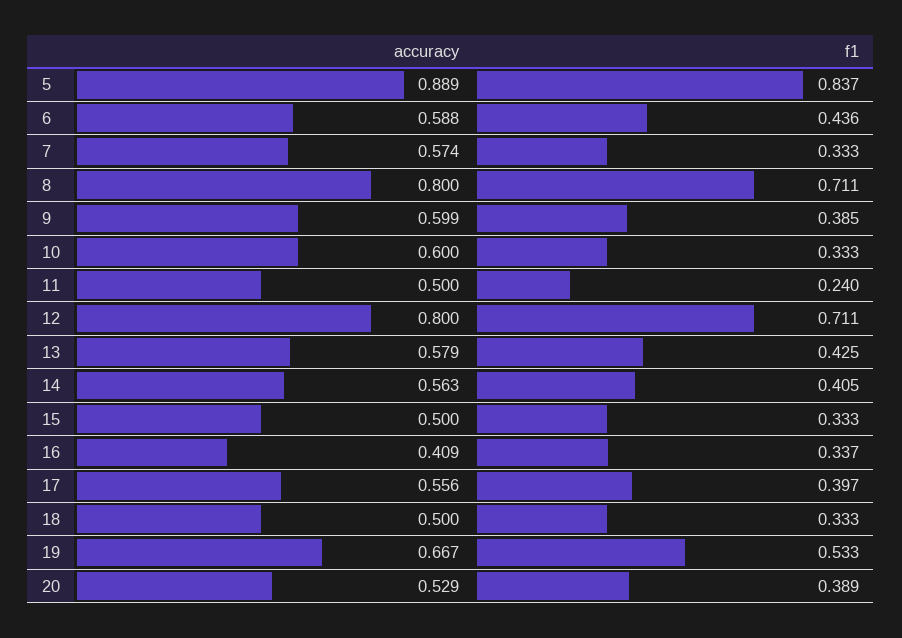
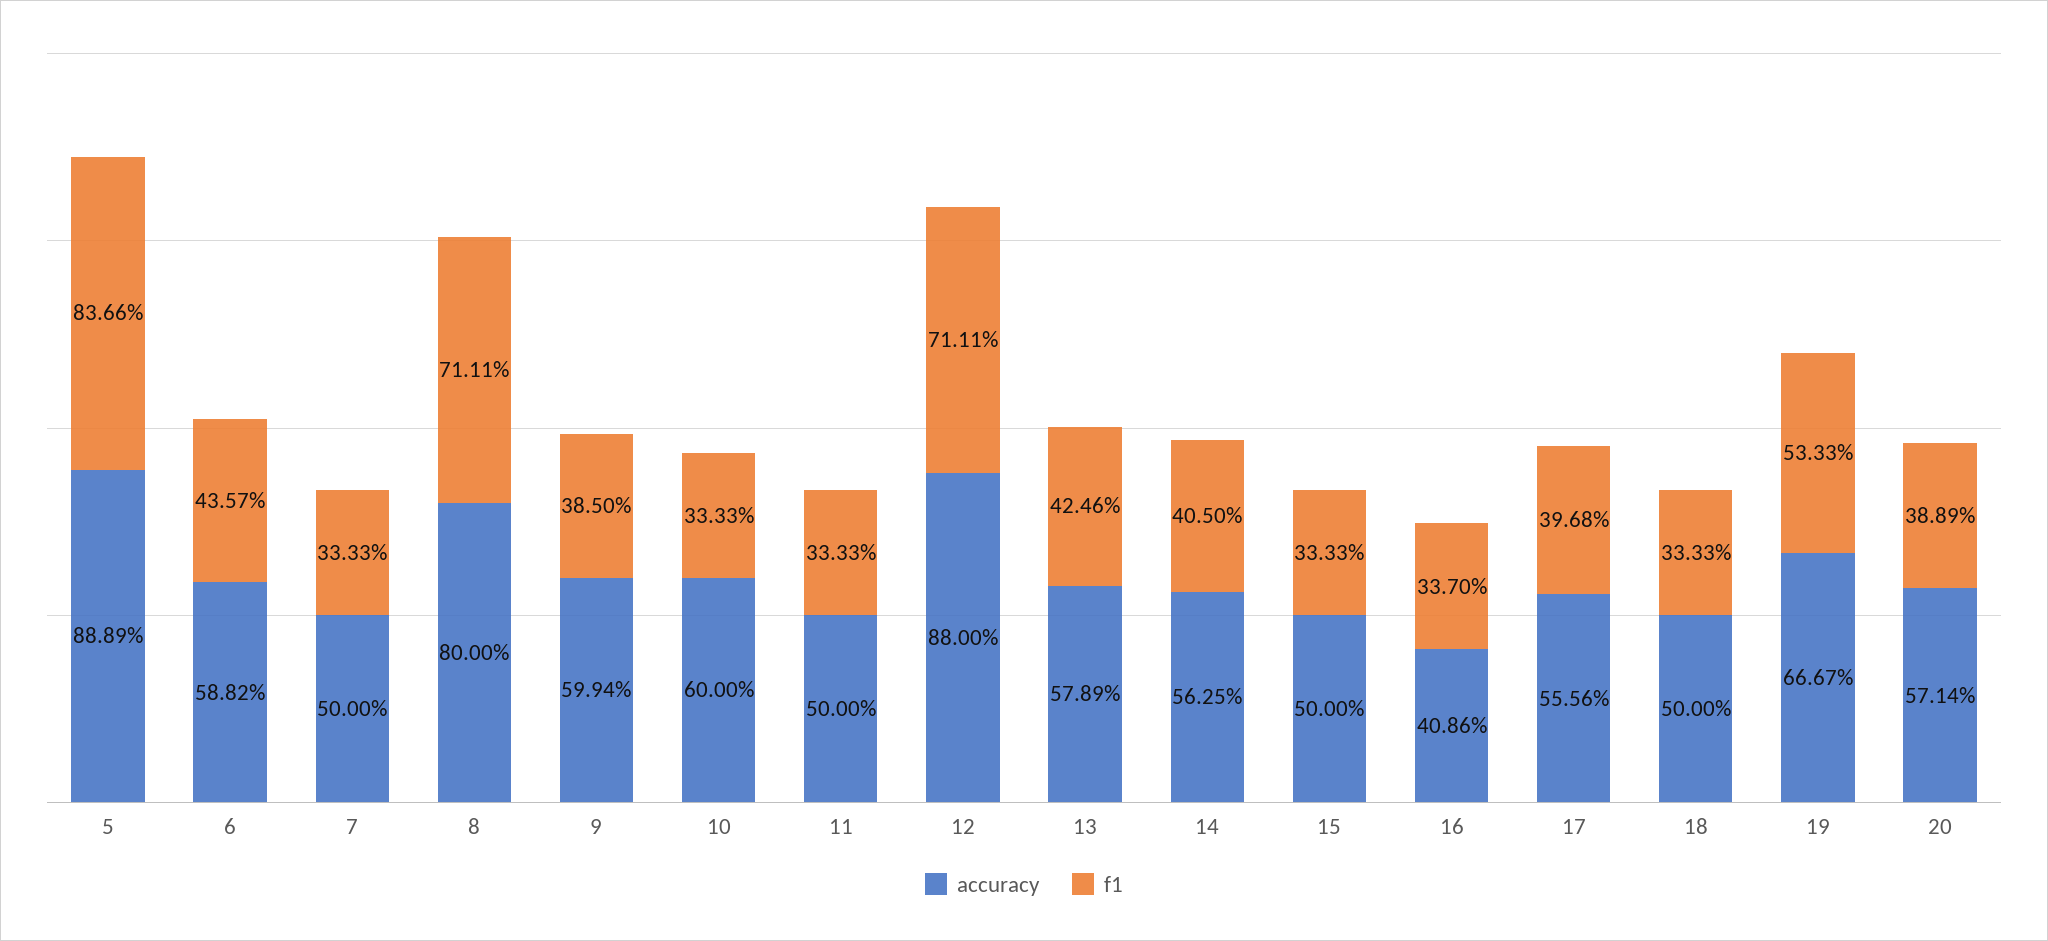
  {
    "accuracy": {
      "5": 0.8889,
      "6": 0.5882,
-     "7": 0.574,
+     "7": 0.5,
      "8": 0.8,
      "9": 0.5994,
      "10": 0.6,
      "11": 0.5,
-     "12": 0.8,
+     "12": 0.88,
      "13": 0.5789,
      "14": 0.5625,
      "15": 0.5,
      "16": 0.4086,
      "17": 0.5556,
      "18": 0.5,
      "19": 0.6667,
-     "20": 0.529
+     "20": 0.5714
    },
    "f1": {
      "5": 0.8366,
      "6": 0.4357,
      "7": 0.3333,
      "8": 0.7111,
      "9": 0.385,
      "10": 0.3333,
-     "11": 0.24,
+     "11": 0.3333,
      "12": 0.7111,
      "13": 0.4246,
      "14": 0.405,
      "15": 0.3333,
      "16": 0.337,
      "17": 0.3968,
      "18": 0.3333,
      "19": 0.5333,
      "20": 0.3889
    }
  }

